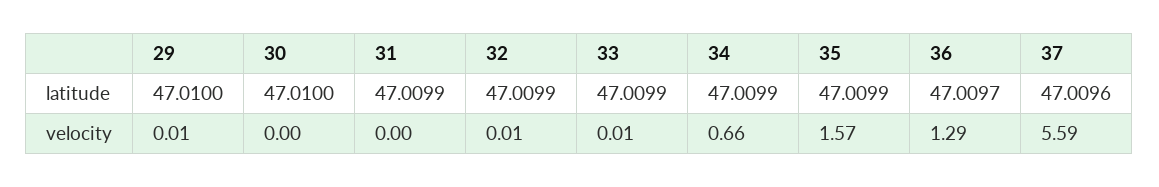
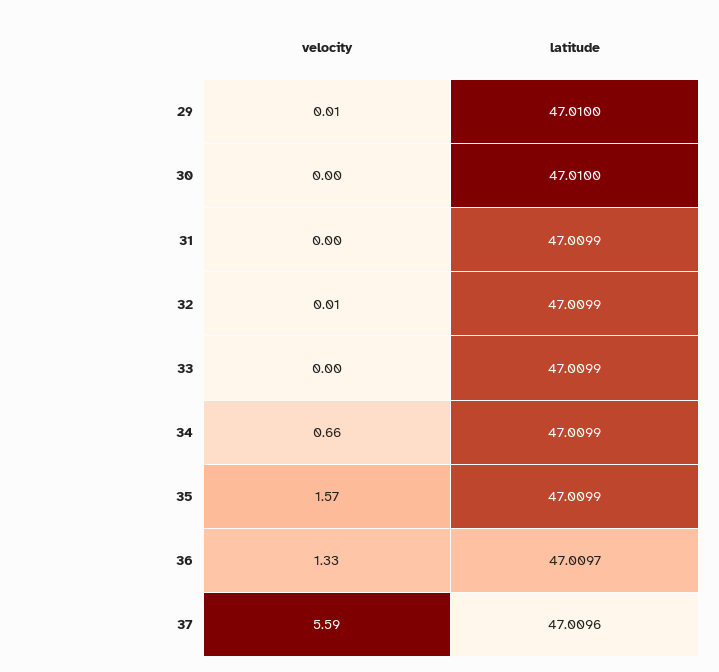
  {
    "29": {
      "latitude": 47.01,
      "velocity": 0.01
    },
    "30": {
      "latitude": 47.01,
      "velocity": 0
    },
    "31": {
      "latitude": 47.0099,
      "velocity": 0
    },
    "32": {
      "latitude": 47.0099,
      "velocity": 0.01
    },
    "33": {
      "latitude": 47.0099,
-     "velocity": 0.01
+     "velocity": 0
    },
    "34": {
      "latitude": 47.0099,
      "velocity": 0.66
    },
    "35": {
      "latitude": 47.0099,
      "velocity": 1.57
    },
    "36": {
      "latitude": 47.0097,
-     "velocity": 1.29
+     "velocity": 1.33
    },
    "37": {
      "latitude": 47.0096,
      "velocity": 5.59
    }
  }

